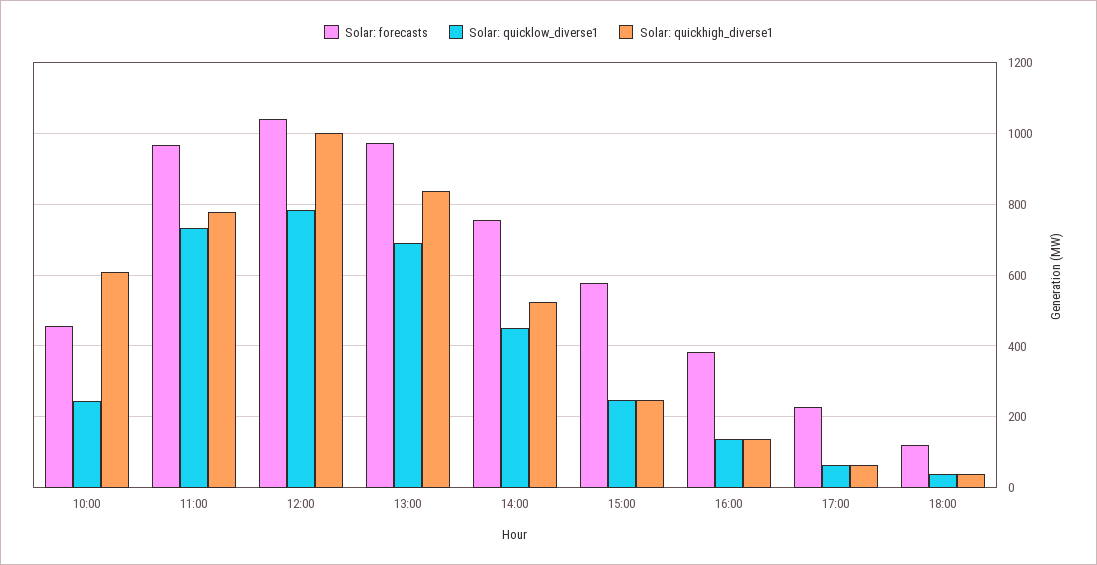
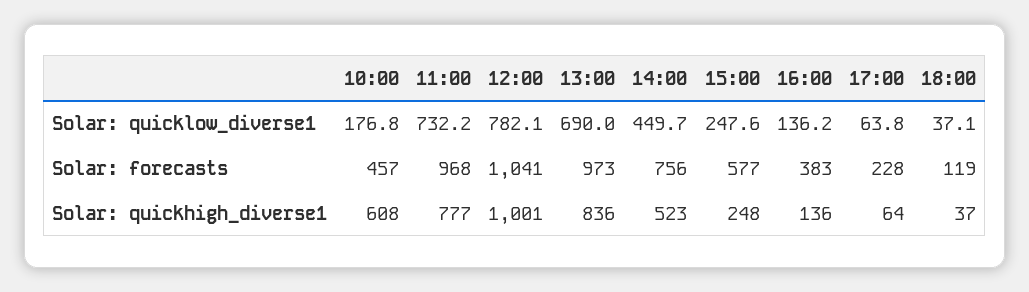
  {
    "Solar: forecasts": {
      "10:00": 457,
      "11:00": 968,
      "12:00": 1041,
      "13:00": 973,
      "14:00": 756,
      "15:00": 577,
      "16:00": 383,
      "17:00": 228,
      "18:00": 119
    },
    "Solar: quicklow_diverse1": {
-     "10:00": 240,
+     "10:00": 176.8,
      "11:00": 732.2,
      "12:00": 782.1,
      "13:00": 690,
      "14:00": 449.7,
      "15:00": 247.6,
      "16:00": 136.2,
      "17:00": 63.8,
      "18:00": 37.1
    },
    "Solar: quickhigh_diverse1": {
      "10:00": 608,
      "11:00": 777,
      "12:00": 1001,
      "13:00": 836,
      "14:00": 523,
      "15:00": 248,
      "16:00": 136,
      "17:00": 64,
      "18:00": 37
    }
  }

